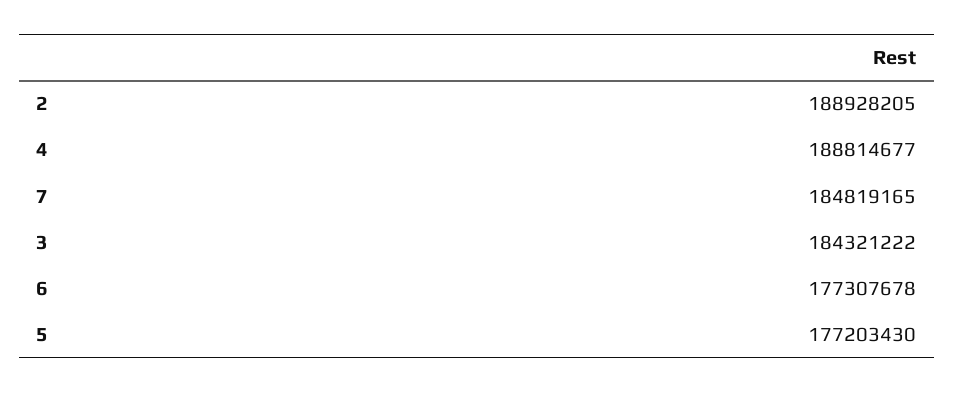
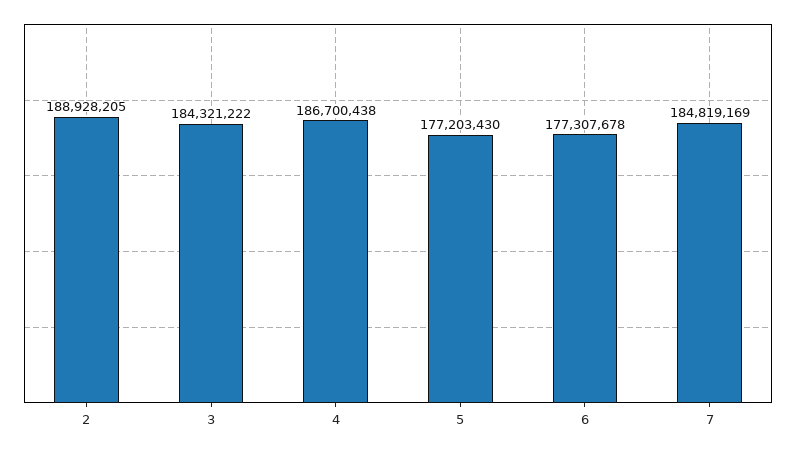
  {
    "2": 188928205,
-   "4": 188814677,
+   "4": 186700438,
-   "7": 184819165,
+   "7": 184819169,
    "3": 184321222,
    "6": 177307678,
    "5": 177203430
  }

